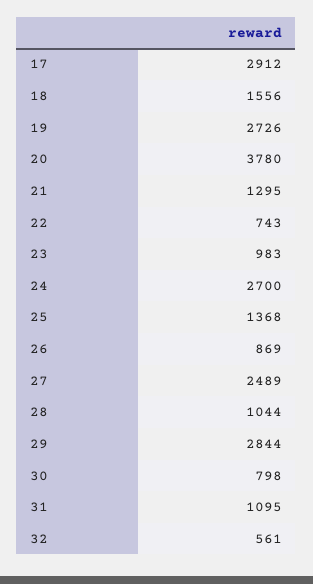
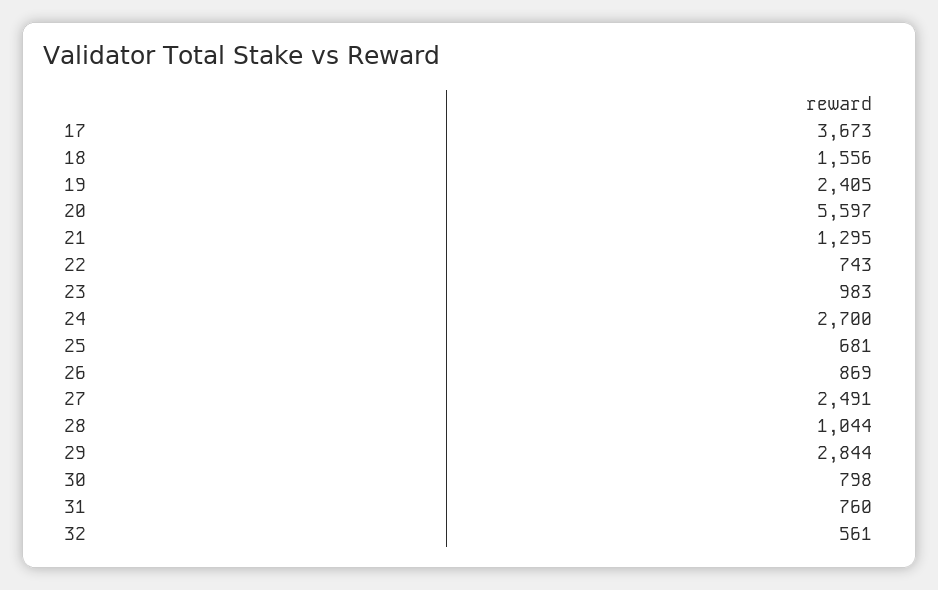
  {
-   "17": 2912,
+   "17": 3673,
    "18": 1556,
-   "19": 2726,
+   "19": 2405,
-   "20": 3780,
+   "20": 5597,
    "21": 1295,
    "22": 743,
    "23": 983,
    "24": 2700,
-   "25": 1368,
+   "25": 681,
    "26": 869,
-   "27": 2489,
+   "27": 2491,
    "28": 1044,
    "29": 2844,
    "30": 798,
-   "31": 1095,
+   "31": 760,
    "32": 561
  }

